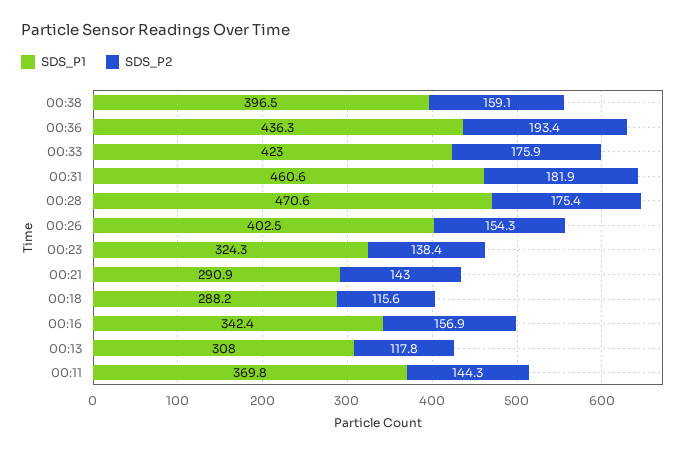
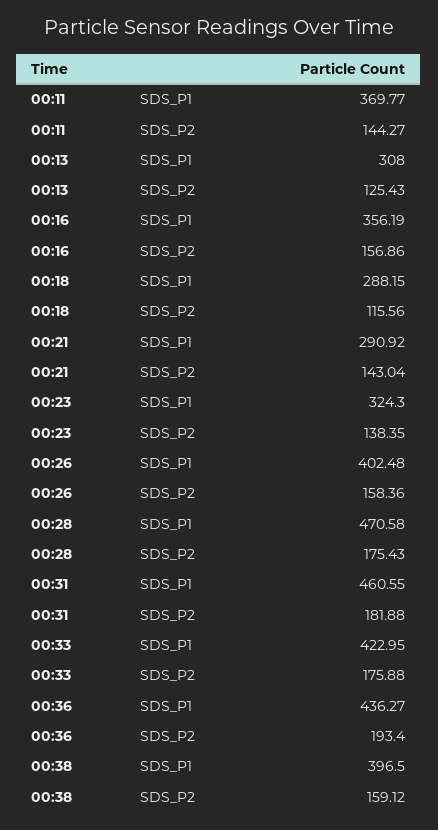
  {
    "SDS_P1": {
      "00:38": 396.5,
      "00:36": 436.27,
      "00:33": 422.95,
      "00:31": 460.55,
      "00:28": 470.58,
      "00:26": 402.48,
      "00:23": 324.3,
      "00:21": 290.92,
      "00:18": 288.15,
-     "00:16": 342.4,
+     "00:16": 356.19,
      "00:13": 308,
      "00:11": 369.77
    },
    "SDS_P2": {
      "00:38": 159.12,
      "00:36": 193.4,
      "00:33": 175.88,
      "00:31": 181.88,
      "00:28": 175.43,
-     "00:26": 154.3,
+     "00:26": 158.36,
      "00:23": 138.35,
      "00:21": 143.04,
      "00:18": 115.56,
      "00:16": 156.86,
-     "00:13": 117.8,
+     "00:13": 125.43,
      "00:11": 144.27
    }
  }

